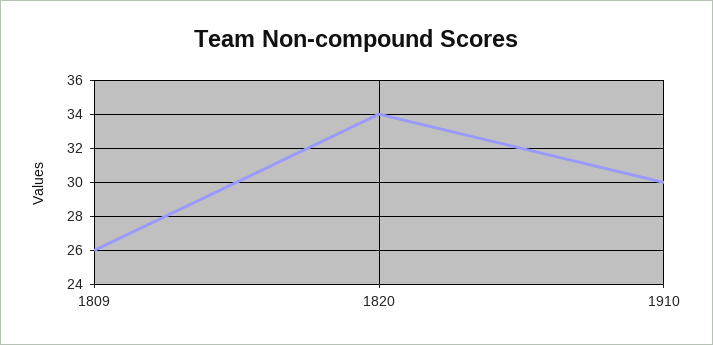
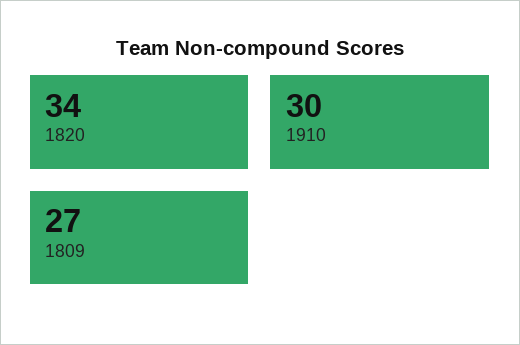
  {
-   "1809": 26,
+   "1809": 27,
    "1820": 34,
    "1910": 30
  }

